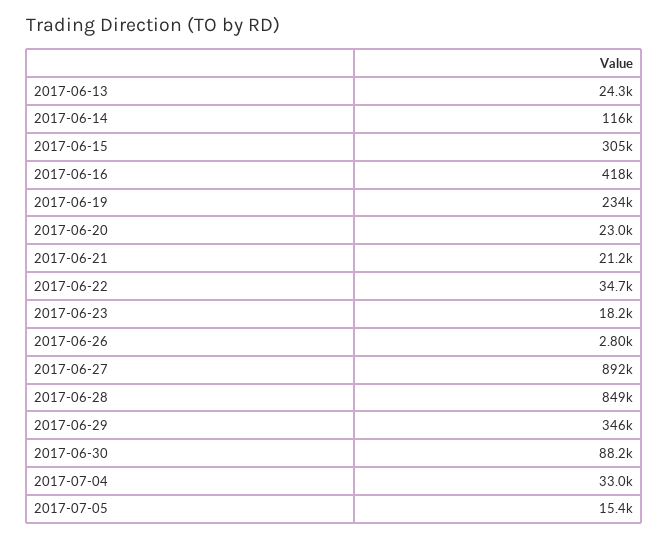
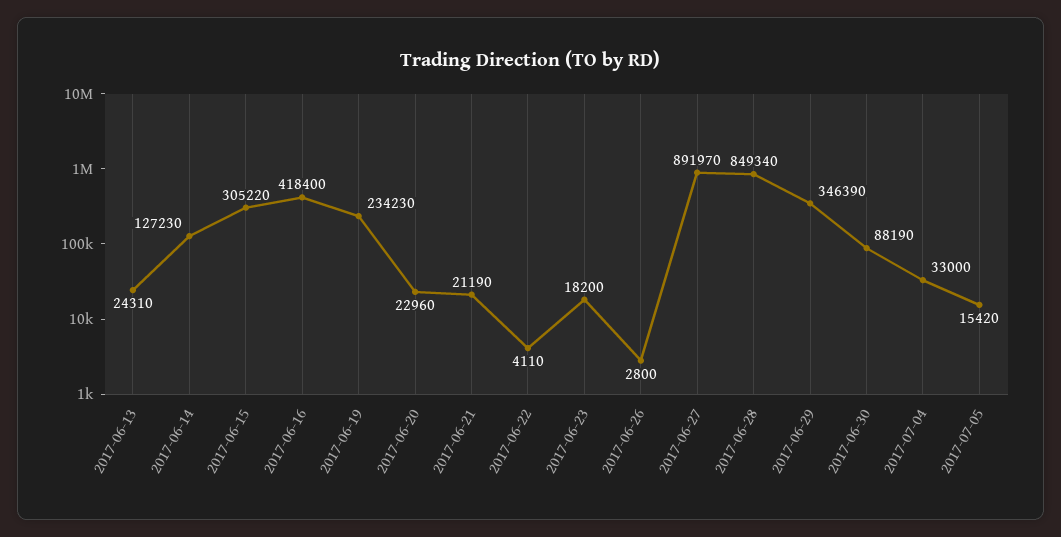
  {
    "2017-06-13": 24310,
-   "2017-06-14": 116000,
+   "2017-06-14": 127230,
    "2017-06-15": 305220,
    "2017-06-16": 418400,
    "2017-06-19": 234230,
    "2017-06-20": 22960,
    "2017-06-21": 21190,
-   "2017-06-22": 34700,
+   "2017-06-22": 4110,
    "2017-06-23": 18200,
    "2017-06-26": 2800,
    "2017-06-27": 891970,
    "2017-06-28": 849340,
    "2017-06-29": 346390,
    "2017-06-30": 88190,
    "2017-07-04": 33000,
    "2017-07-05": 15420
  }

